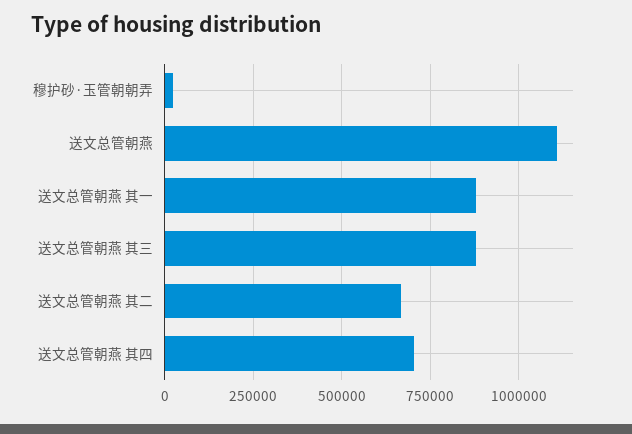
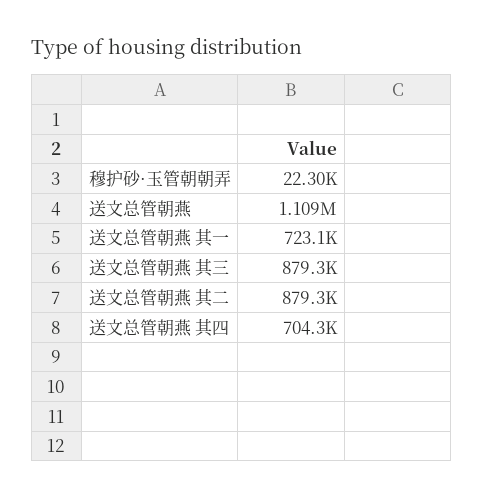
  {
    "穆护砂·玉管朝朝弄": 22300,
    "送文总管朝燕": 1109000,
-   "送文总管朝燕 其一": 875000,
+   "送文总管朝燕 其一": 723100,
    "送文总管朝燕 其三": 879300,
-   "送文总管朝燕 其二": 675000,
+   "送文总管朝燕 其二": 879300,
    "送文总管朝燕 其四": 704300
  }

